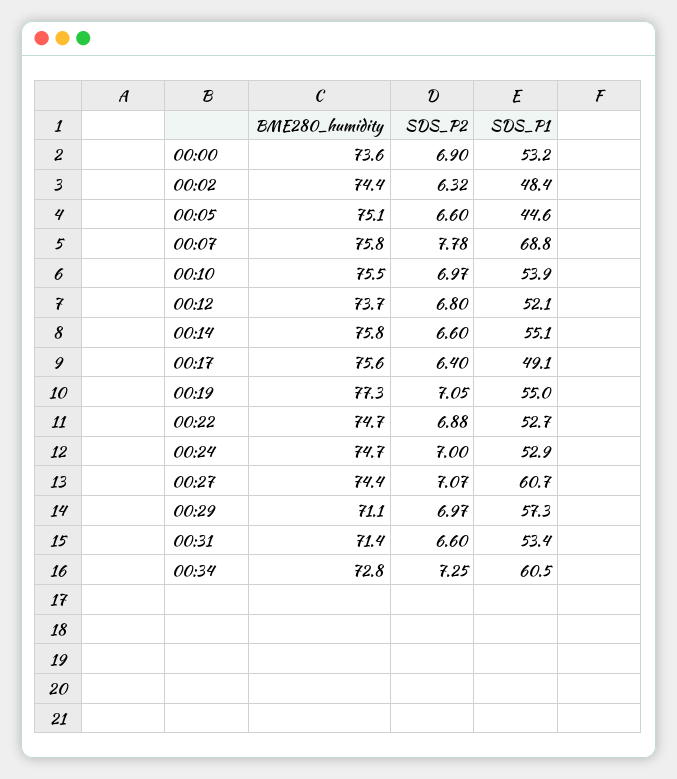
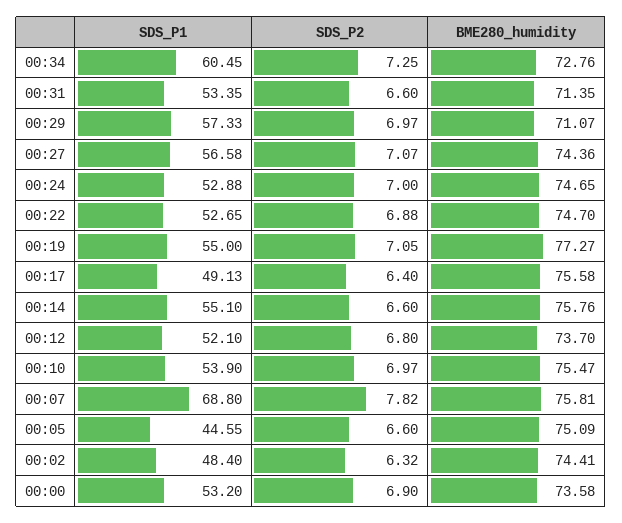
  {
    "BME280_humidity": {
      "00:00": 73.58,
      "00:02": 74.41,
      "00:05": 75.09,
      "00:07": 75.81,
      "00:10": 75.47,
      "00:12": 73.7,
      "00:14": 75.76,
      "00:17": 75.58,
      "00:19": 77.27,
      "00:22": 74.7,
      "00:24": 74.65,
      "00:27": 74.36,
      "00:29": 71.07,
      "00:31": 71.35,
      "00:34": 72.76
    },
    "SDS_P2": {
      "00:00": 6.9,
      "00:02": 6.32,
      "00:05": 6.6,
-     "00:07": 7.78,
+     "00:07": 7.82,
      "00:10": 6.97,
      "00:12": 6.8,
      "00:14": 6.6,
      "00:17": 6.4,
      "00:19": 7.05,
      "00:22": 6.88,
      "00:24": 7,
      "00:27": 7.07,
      "00:29": 6.97,
      "00:31": 6.6,
      "00:34": 7.25
    },
    "SDS_P1": {
      "00:00": 53.2,
      "00:02": 48.4,
      "00:05": 44.55,
      "00:07": 68.8,
      "00:10": 53.9,
      "00:12": 52.1,
      "00:14": 55.1,
      "00:17": 49.13,
      "00:19": 55,
      "00:22": 52.65,
      "00:24": 52.88,
-     "00:27": 60.7,
+     "00:27": 56.58,
      "00:29": 57.33,
      "00:31": 53.35,
      "00:34": 60.45
    }
  }

